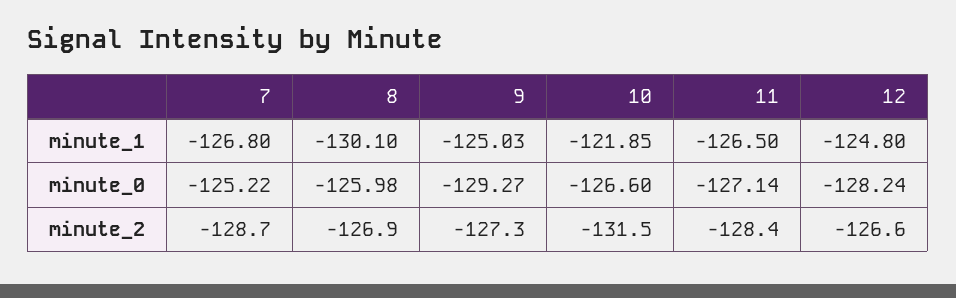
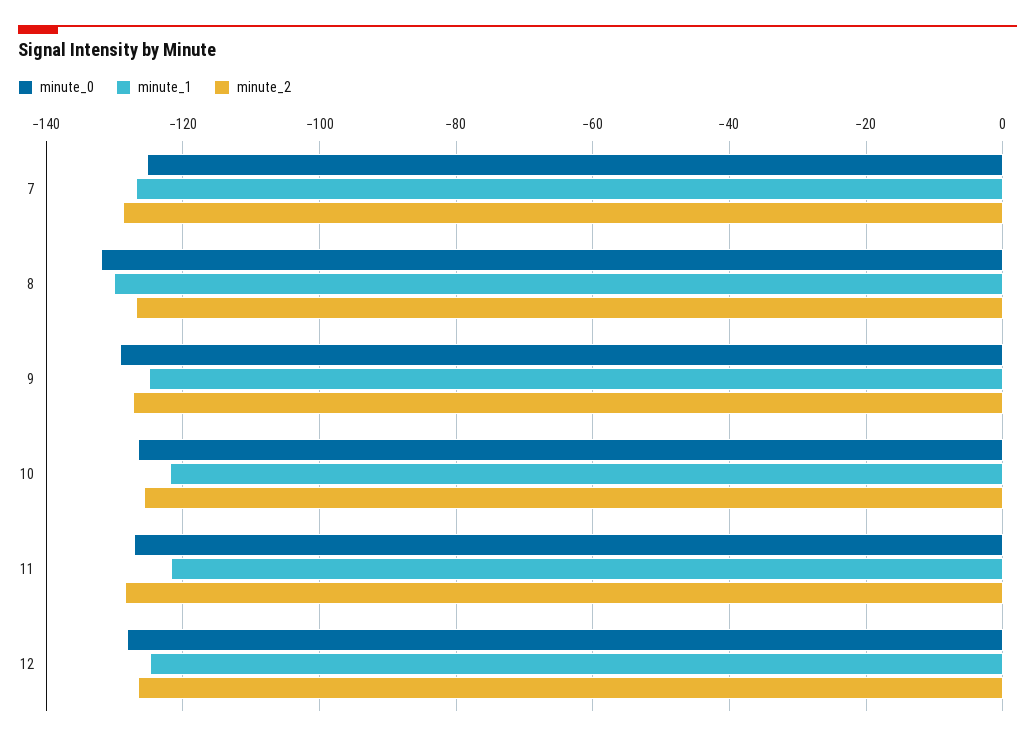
  {
    "minute_1": {
      "7": -126.8,
      "8": -130.1,
      "9": -125.03,
      "10": -121.85,
-     "11": -126.5,
+     "11": -122,
      "12": -124.8
    },
    "minute_0": {
      "7": -125.22,
-     "8": -125.98,
+     "8": -132,
      "9": -129.27,
      "10": -126.6,
      "11": -127.14,
      "12": -128.24
    },
    "minute_2": {
      "7": -128.7,
      "8": -126.9,
      "9": -127.3,
-     "10": -131.5,
+     "10": -126,
      "11": -128.4,
      "12": -126.6
    }
  }

